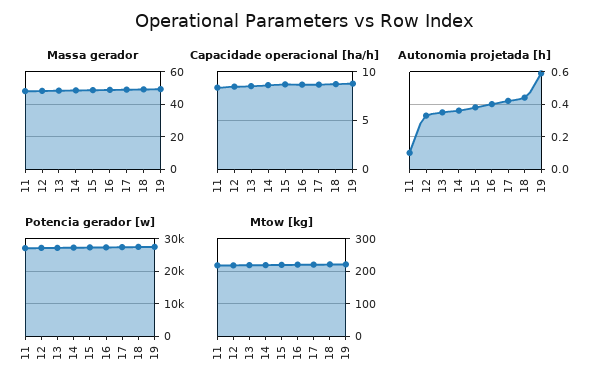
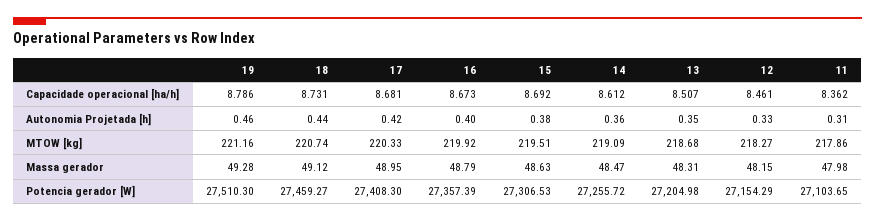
  {
    "Massa gerador": {
      "11": 47.98,
      "12": 48.15,
      "13": 48.31,
      "14": 48.47,
      "15": 48.63,
      "16": 48.79,
      "17": 48.95,
      "18": 49.12,
      "19": 49.28
    },
    "Capacidade operacional [ha/h]": {
      "11": 8.362,
      "12": 8.461,
      "13": 8.507,
      "14": 8.612,
      "15": 8.692,
      "16": 8.673,
      "17": 8.681,
      "18": 8.731,
      "19": 8.786
    },
    "Autonomia projetada [h]": {
-     "11": 0.1,
+     "11": 0.31,
      "12": 0.33,
      "13": 0.35,
      "14": 0.36,
      "15": 0.38,
      "16": 0.4,
      "17": 0.42,
      "18": 0.44,
-     "19": 0.6
+     "19": 0.46
    },
    "Potencia gerador [w]": {
      "11": 27103.65,
      "12": 27154.29,
      "13": 27204.98,
      "14": 27255.72,
      "15": 27306.53,
      "16": 27357.39,
      "17": 27408.3,
      "18": 27459.27,
      "19": 27510.3
    },
    "Mtow [kg]": {
      "11": 217.86,
      "12": 218.27,
      "13": 218.68,
      "14": 219.09,
      "15": 219.51,
      "16": 219.92,
      "17": 220.33,
      "18": 220.74,
      "19": 221.16
    }
  }

